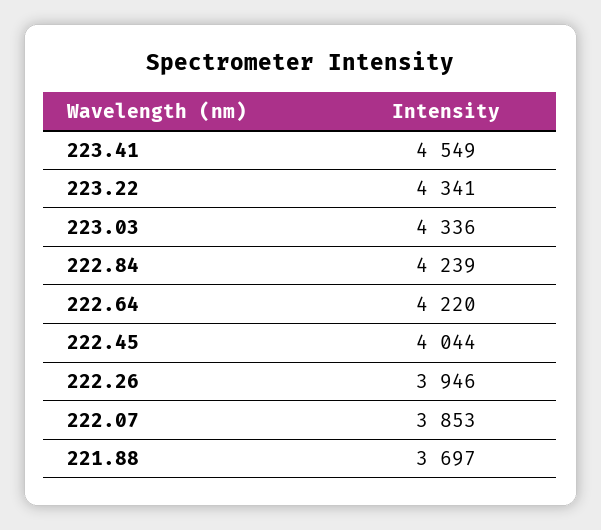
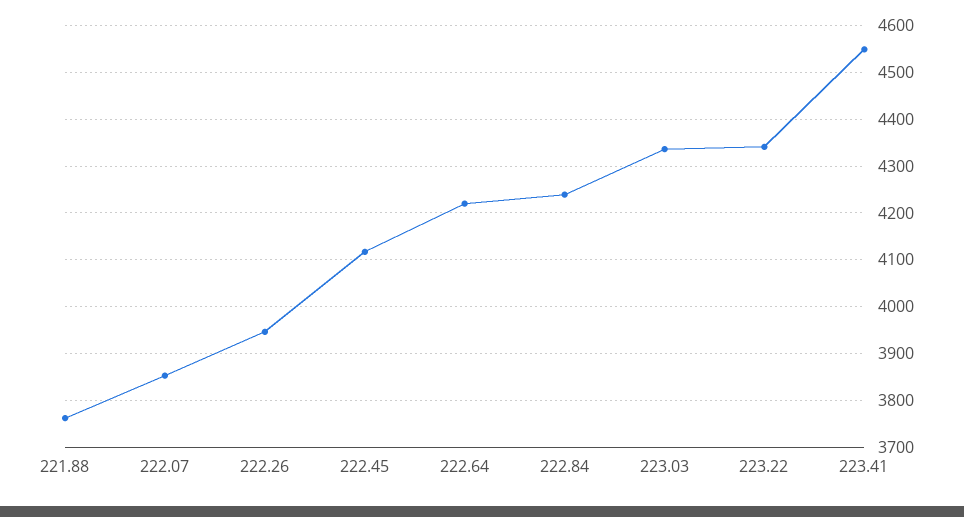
  {
    "223.41": 4549,
    "223.22": 4341,
    "223.03": 4336,
    "222.84": 4239,
    "222.64": 4220,
-   "222.45": 4044,
+   "222.45": 4120,
    "222.26": 3946,
    "222.07": 3853,
-   "221.88": 3697
+   "221.88": 3760
  }

